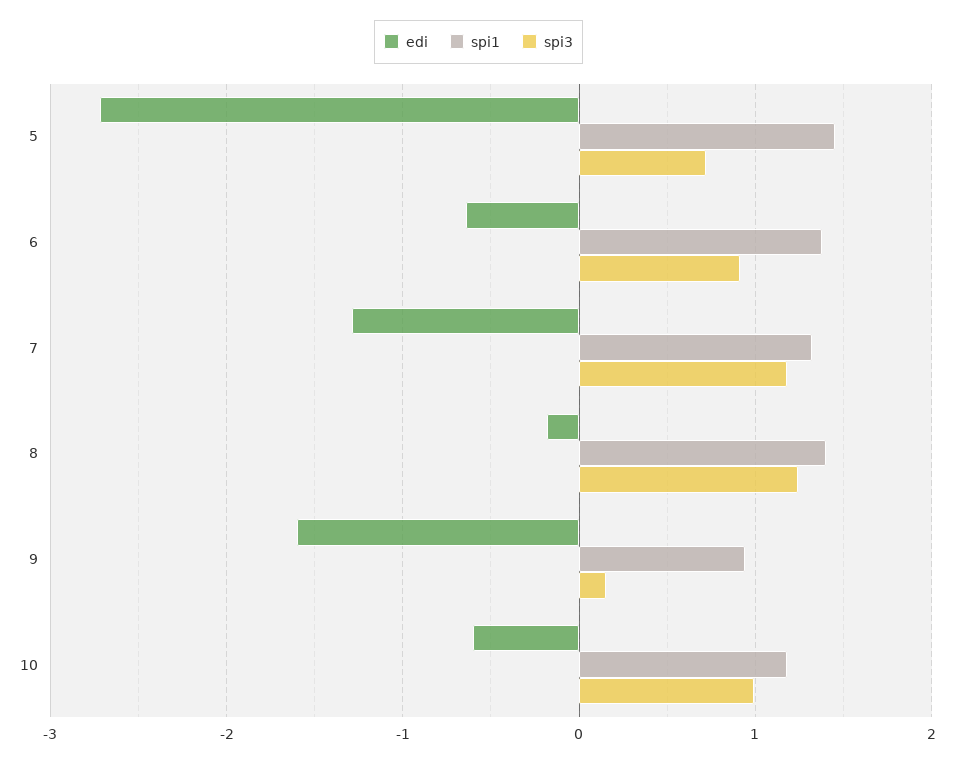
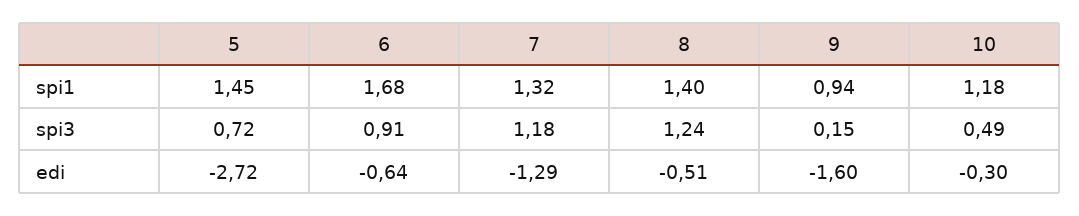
  {
    "edi": {
      "5": -2.72,
      "6": -0.64,
      "7": -1.29,
-     "8": -0.2,
+     "8": -0.51,
      "9": -1.6,
-     "10": -0.6
+     "10": -0.3
    },
    "spi1": {
      "5": 1.45,
-     "6": 1.4,
+     "6": 1.68,
      "7": 1.32,
      "8": 1.4,
      "9": 0.94,
      "10": 1.18
    },
    "spi3": {
      "5": 0.72,
      "6": 0.91,
      "7": 1.18,
      "8": 1.24,
      "9": 0.15,
-     "10": 1
+     "10": 0.49
    }
  }

